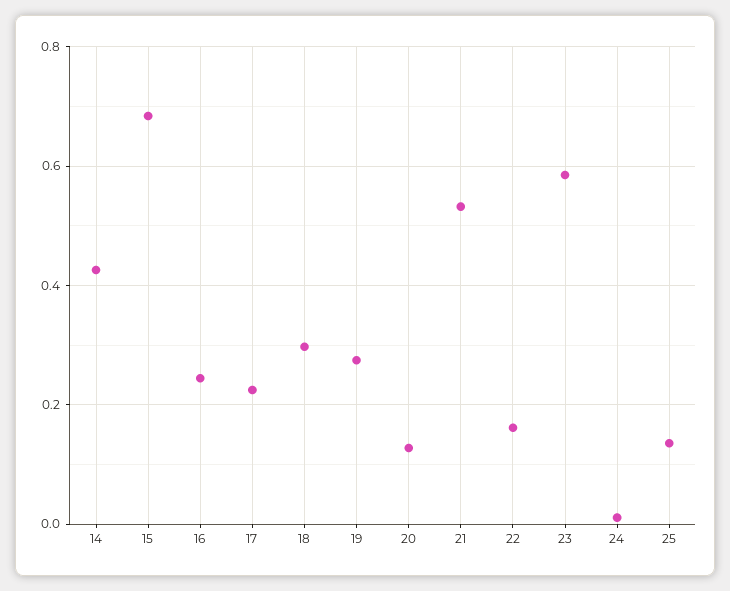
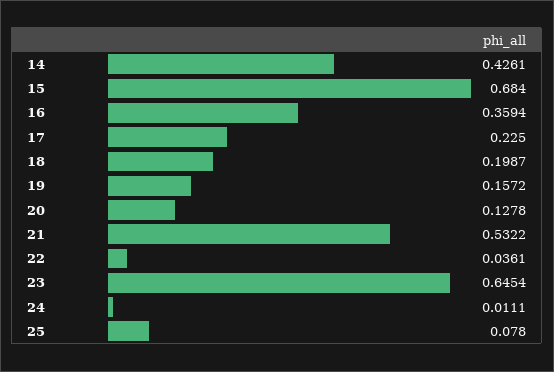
  {
    "14": 0.4261,
    "15": 0.684,
-   "16": 0.24,
+   "16": 0.3594,
    "17": 0.225,
-   "18": 0.3,
+   "18": 0.1987,
-   "19": 0.28,
+   "19": 0.1572,
    "20": 0.1278,
    "21": 0.5322,
-   "22": 0.16,
+   "22": 0.0361,
-   "23": 0.58,
+   "23": 0.6454,
    "24": 0.0111,
-   "25": 0.14
+   "25": 0.078
  }

